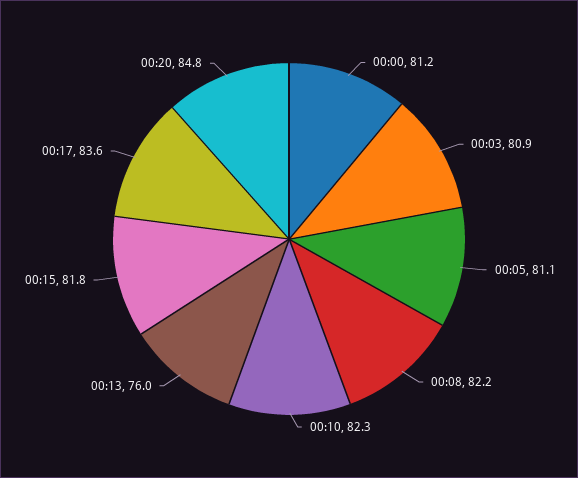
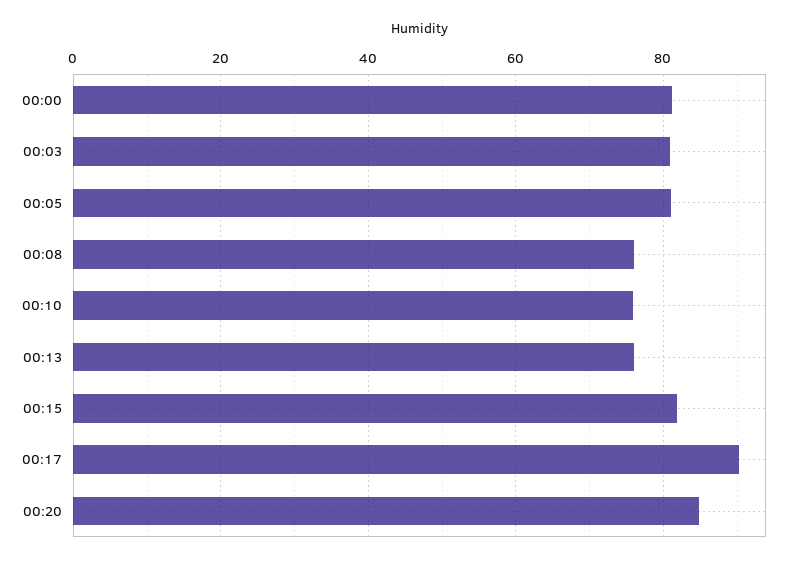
  {
    "00:00": 81.2,
    "00:03": 80.9,
    "00:05": 81.1,
-   "00:08": 82.2,
+   "00:08": 76,
-   "00:10": 82.3,
+   "00:10": 76,
    "00:13": 76,
    "00:15": 81.8,
-   "00:17": 83.6,
+   "00:17": 90,
    "00:20": 84.8
  }

